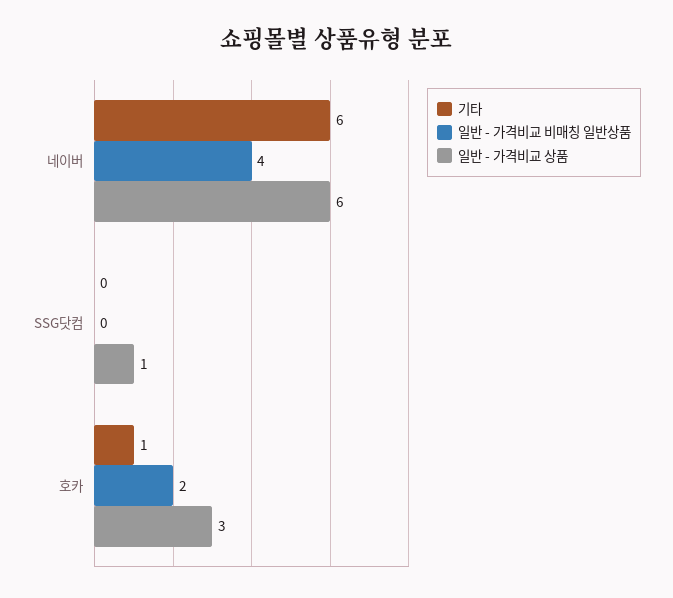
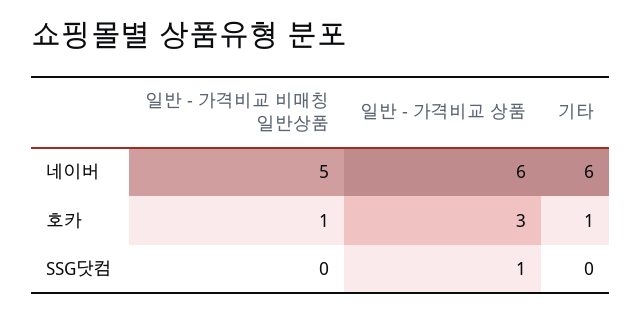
  {
    "기타": {
      "네이버": 6,
      "SSG닷컴": 0,
      "호카": 1
    },
    "일반 - 가격비교 비매칭 일반상품": {
-     "네이버": 4,
+     "네이버": 5,
      "SSG닷컴": 0,
-     "호카": 2
+     "호카": 1
    },
    "일반 - 가격비교 상품": {
      "네이버": 6,
      "SSG닷컴": 1,
      "호카": 3
    }
  }

